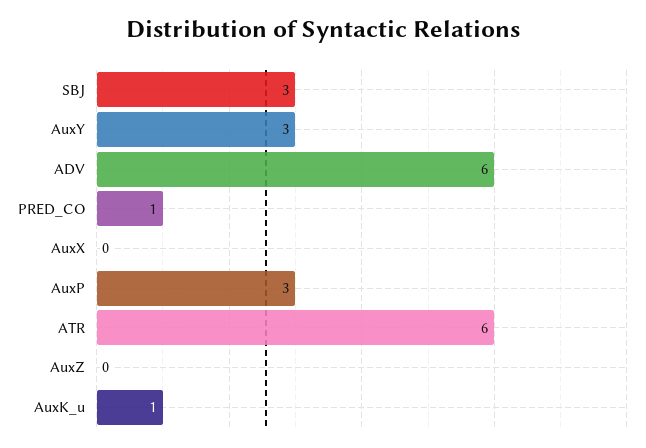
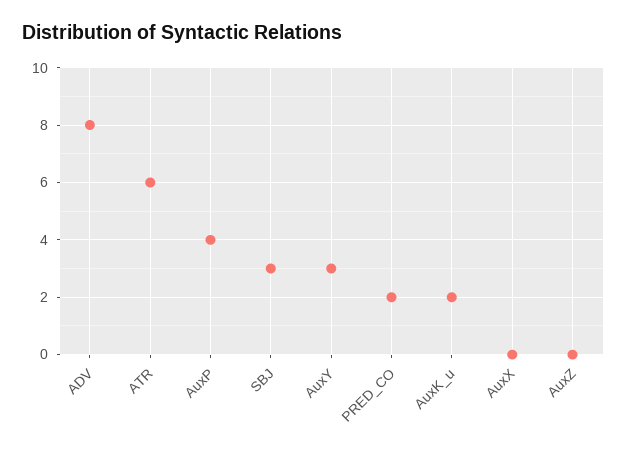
  {
    "SBJ": 3,
    "AuxY": 3,
-   "ADV": 6,
+   "ADV": 8,
-   "PRED_CO": 1,
+   "PRED_CO": 2,
    "AuxX": 0,
-   "AuxP": 3,
+   "AuxP": 4,
    "ATR": 6,
    "AuxZ": 0,
-   "AuxK_u": 1
+   "AuxK_u": 2
  }

